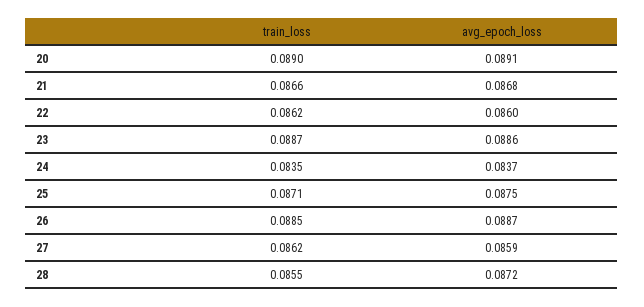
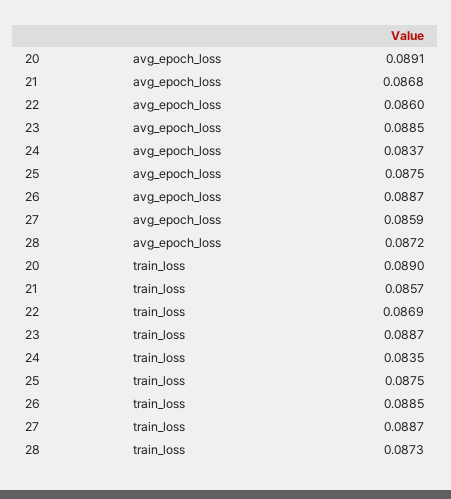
  {
    "train_loss": {
      "20": 0.089,
-     "21": 0.0866,
+     "21": 0.0857,
-     "22": 0.0862,
+     "22": 0.0869,
      "23": 0.0887,
      "24": 0.0835,
-     "25": 0.0871,
+     "25": 0.0875,
      "26": 0.0885,
-     "27": 0.0862,
+     "27": 0.0887,
-     "28": 0.0855
+     "28": 0.0873
    },
    "avg_epoch_loss": {
      "20": 0.0891,
      "21": 0.0868,
      "22": 0.086,
-     "23": 0.0886,
+     "23": 0.0885,
      "24": 0.0837,
      "25": 0.0875,
      "26": 0.0887,
      "27": 0.0859,
      "28": 0.0872
    }
  }

